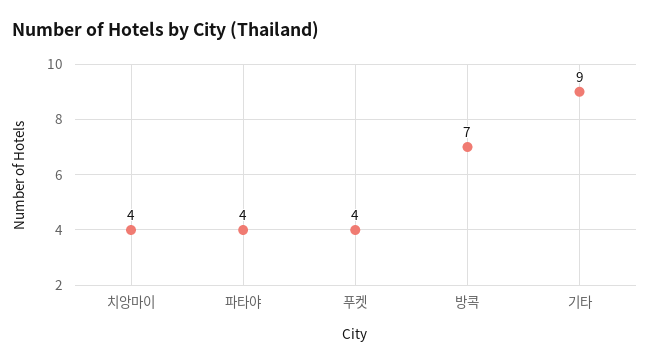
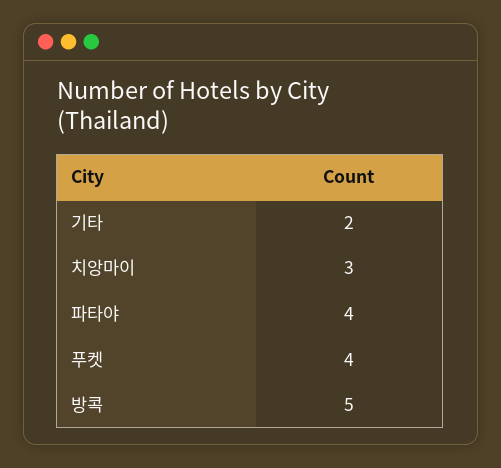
  {
-   "치앙마이": 4,
+   "치앙마이": 3,
    "파타야": 4,
    "푸켓": 4,
-   "방콕": 7,
+   "방콕": 5,
-   "기타": 9
+   "기타": 2
  }

